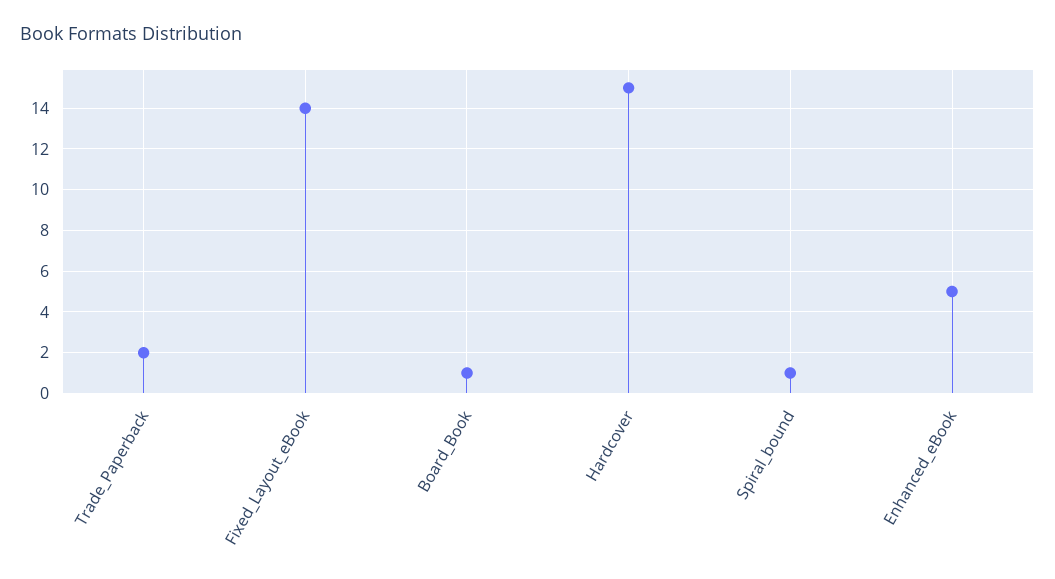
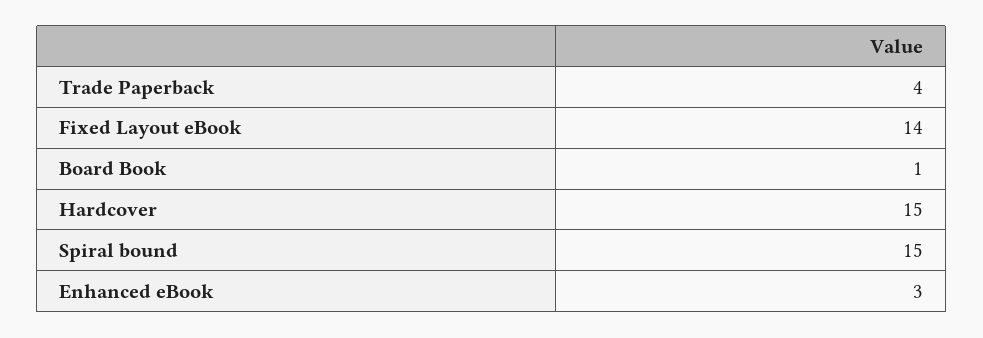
  {
-   "Trade_Paperback": 2,
+   "Trade_Paperback": 4,
    "Fixed_Layout_eBook": 14,
    "Board_Book": 1,
    "Hardcover": 15,
-   "Spiral_bound": 1,
+   "Spiral_bound": 15,
-   "Enhanced_eBook": 5
+   "Enhanced_eBook": 3
  }

